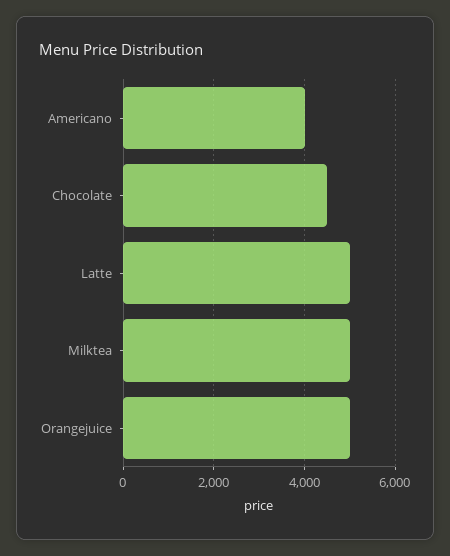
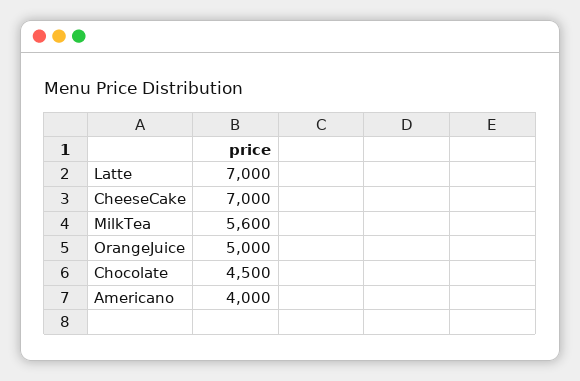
  {
    "Americano": 4000,
    "Chocolate": 4500,
-   "Latte": 5000,
+   "Latte": 7000,
-   "Milktea": 5000,
+   "Milktea": 5600,
-   "Orangejuice": 5000
+   "Orangejuice": 5000,
+   "CheeseCake": 7000
  }

